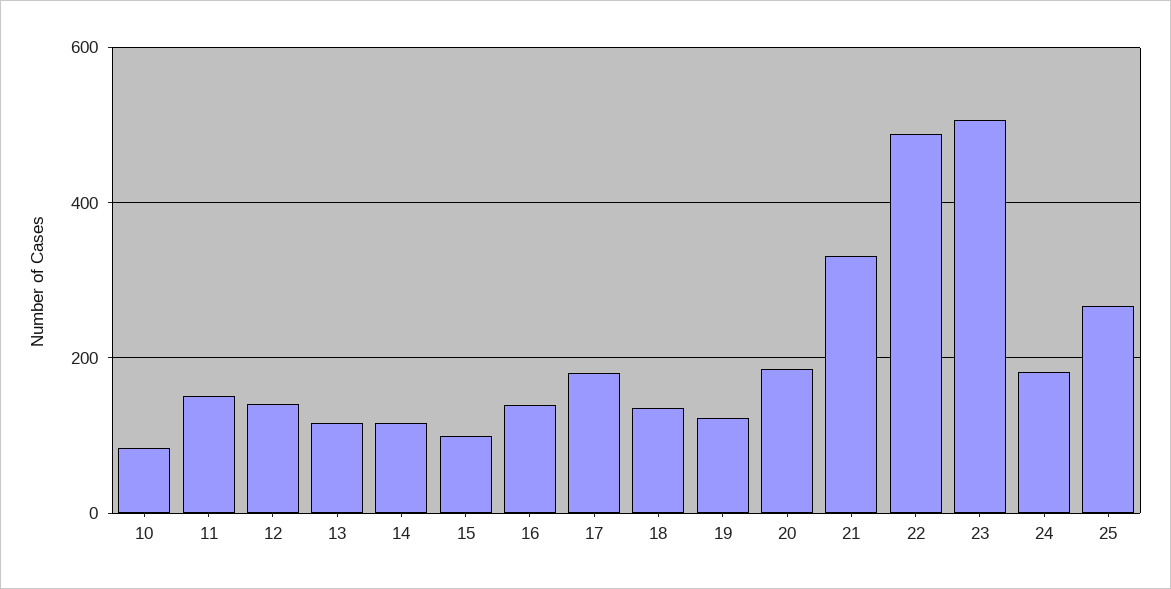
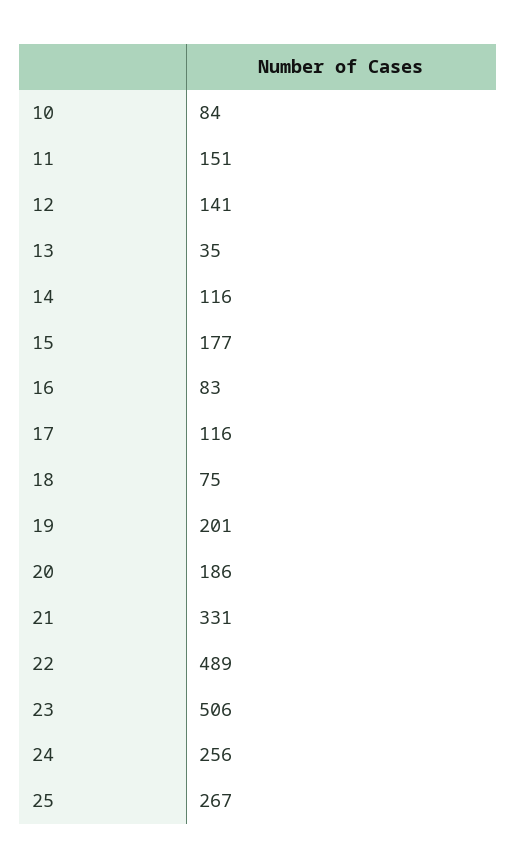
  {
    "10": 84,
    "11": 151,
    "12": 141,
-   "13": 120,
+   "13": 35,
    "14": 116,
-   "15": 100,
+   "15": 177,
-   "16": 140,
+   "16": 83,
-   "17": 180,
+   "17": 116,
-   "18": 140,
+   "18": 75,
-   "19": 120,
+   "19": 201,
    "20": 186,
    "21": 331,
    "22": 489,
    "23": 506,
-   "24": 180,
+   "24": 256,
    "25": 267
  }

